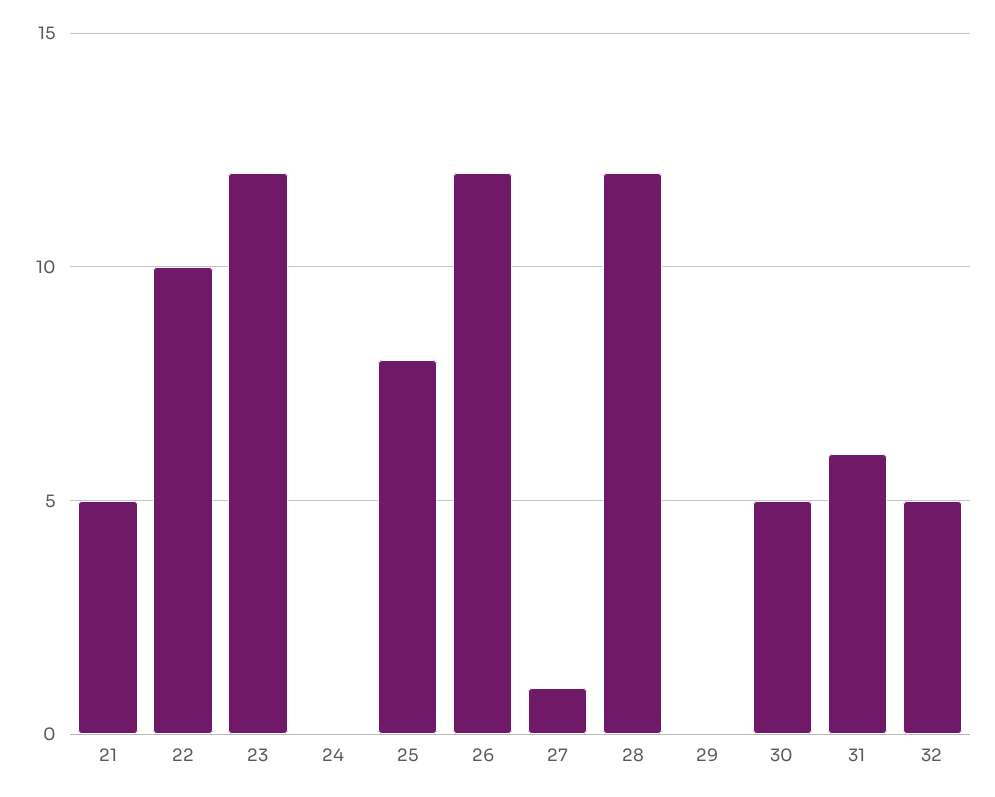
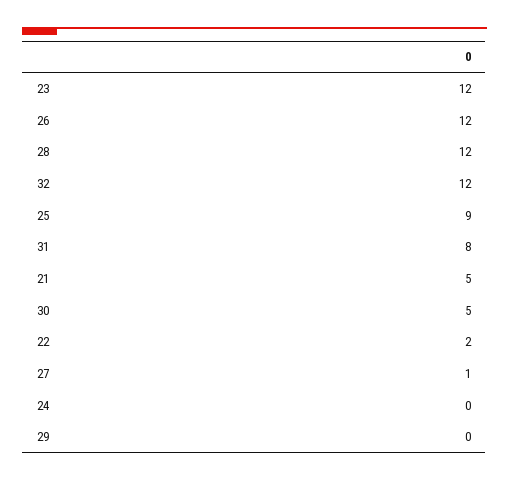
  {
    "21": 5,
-   "22": 10,
+   "22": 2,
    "23": 12,
    "24": 0,
-   "25": 8,
+   "25": 9,
    "26": 12,
    "27": 1,
    "28": 12,
    "29": 0,
    "30": 5,
-   "31": 6,
+   "31": 8,
-   "32": 5
+   "32": 12
  }

